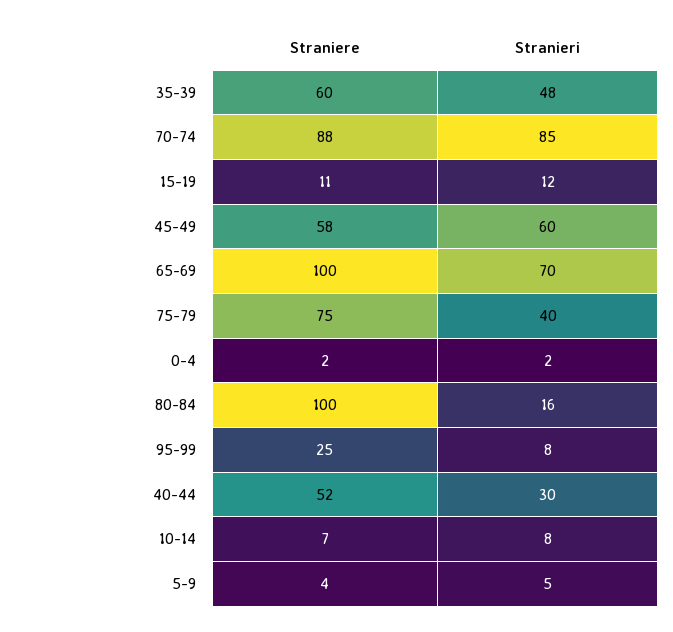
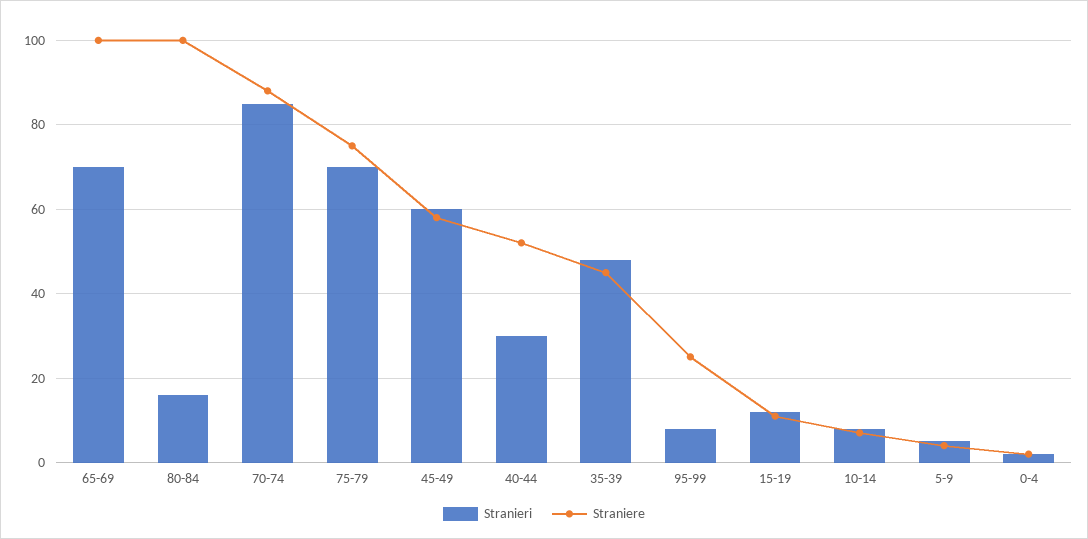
  {
    "Straniere": {
-     "35-39": 60,
+     "35-39": 45,
      "70-74": 88,
      "15-19": 11,
      "45-49": 58,
      "65-69": 100,
      "75-79": 75,
      "0-4": 2,
      "80-84": 100,
      "95-99": 25,
      "40-44": 52,
      "10-14": 7,
      "5-9": 4
    },
    "Stranieri": {
      "35-39": 48,
      "70-74": 85,
      "15-19": 12,
      "45-49": 60,
      "65-69": 70,
-     "75-79": 40,
+     "75-79": 70,
      "0-4": 2,
      "80-84": 16,
      "95-99": 8,
      "40-44": 30,
      "10-14": 8,
      "5-9": 5
    }
  }

